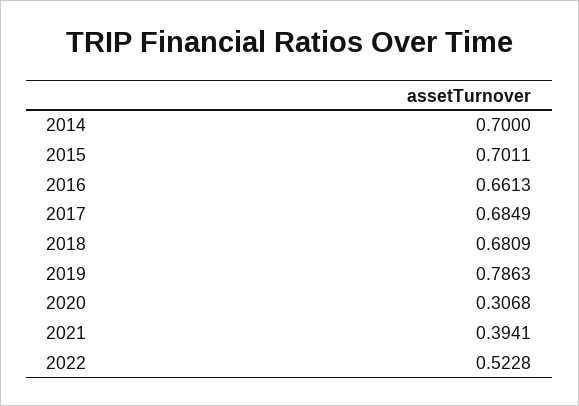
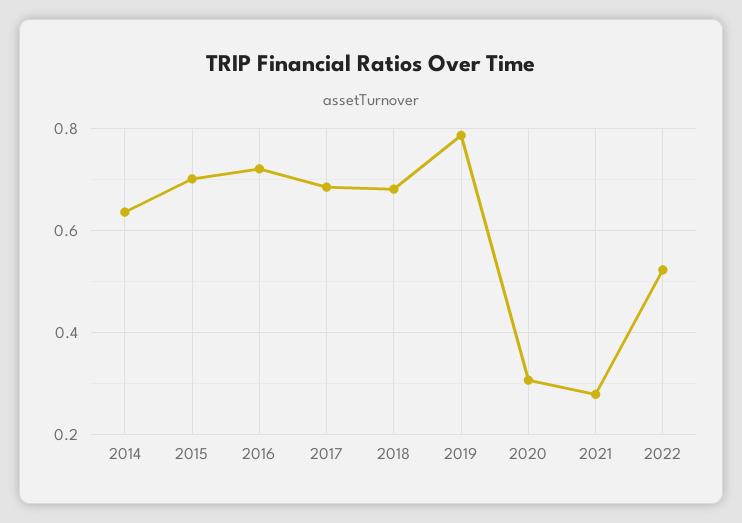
  {
-   "2014": 0.7,
+   "2014": 0.64,
    "2015": 0.7011,
-   "2016": 0.6613,
+   "2016": 0.72,
    "2017": 0.6849,
    "2018": 0.6809,
    "2019": 0.7863,
    "2020": 0.3068,
-   "2021": 0.3941,
+   "2021": 0.28,
    "2022": 0.5228
  }

